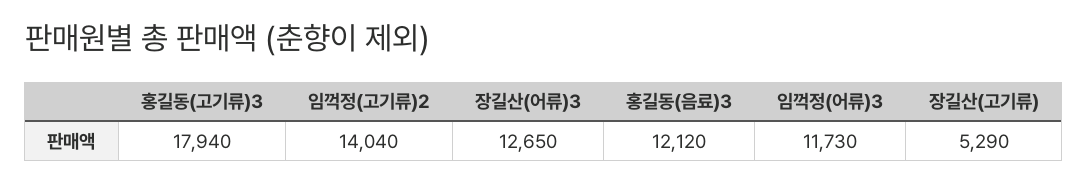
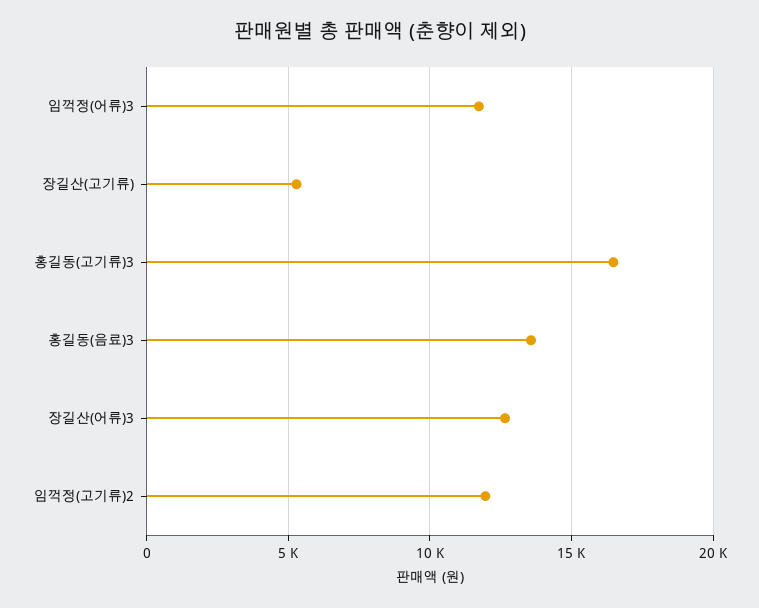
  {
-   "홍길동(고기류)3": 17940,
+   "홍길동(고기류)3": 16500,
-   "임꺽정(고기류)2": 14040,
+   "임꺽정(고기류)2": 12000,
    "장길산(어류)3": 12650,
-   "홍길동(음료)3": 12120,
+   "홍길동(음료)3": 13500,
    "임꺽정(어류)3": 11730,
    "장길산(고기류)": 5290
  }

